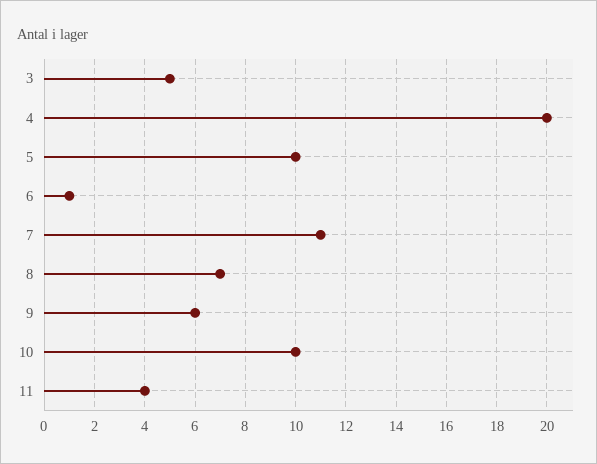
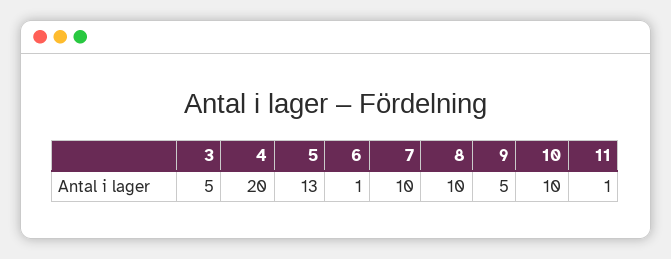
  {
    "3": 5,
    "4": 20,
-   "5": 10,
+   "5": 13,
    "6": 1,
-   "7": 11,
+   "7": 10,
-   "8": 7,
+   "8": 10,
-   "9": 6,
+   "9": 5,
    "10": 10,
-   "11": 4
+   "11": 1
  }

